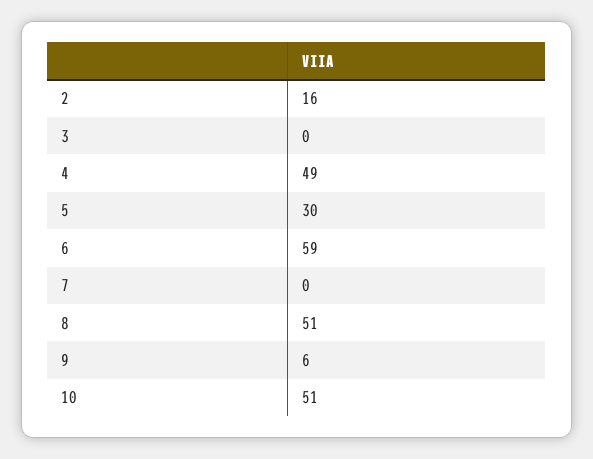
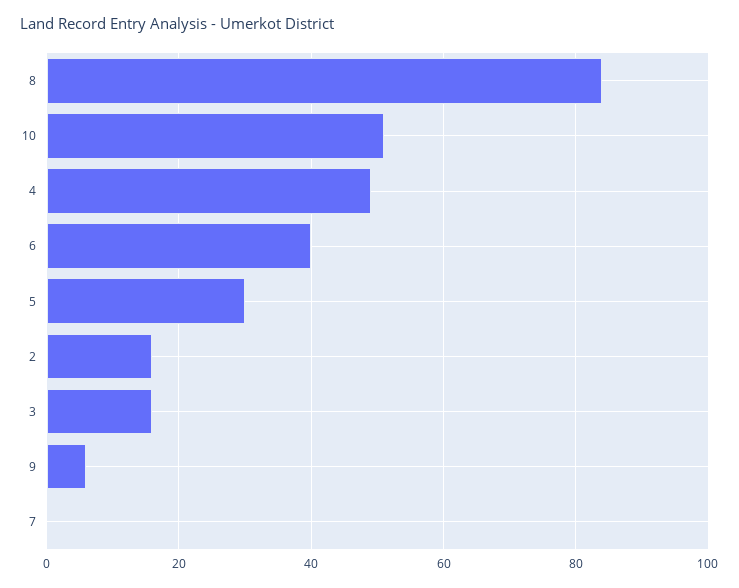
  {
    "2": 16,
-   "3": 0,
+   "3": 15,
    "4": 49,
    "5": 30,
-   "6": 59,
+   "6": 40,
    "7": 0,
-   "8": 51,
+   "8": 85,
    "9": 6,
    "10": 51
  }

